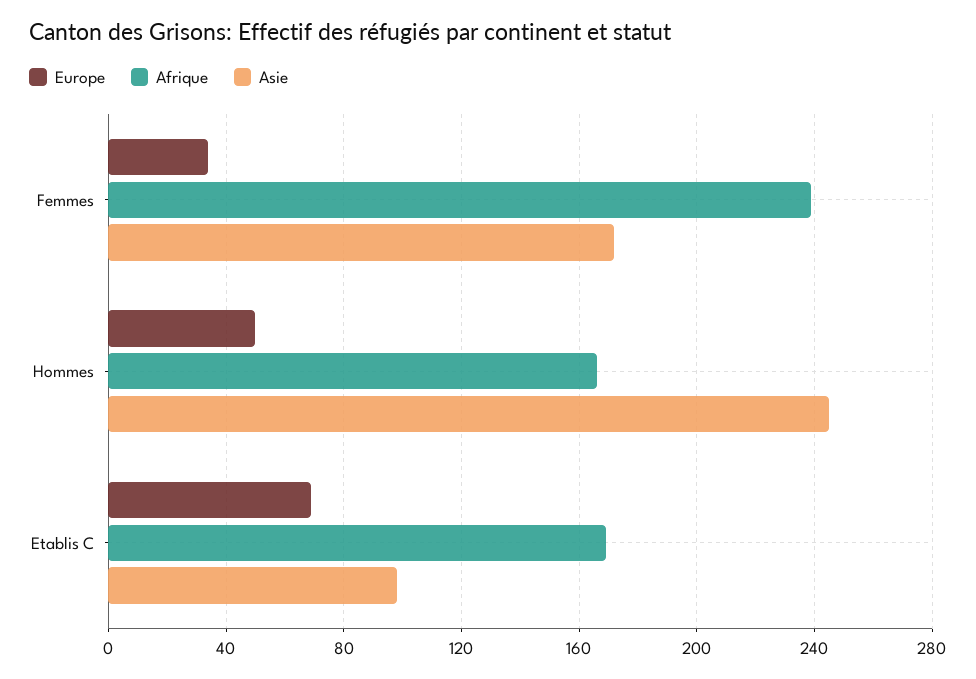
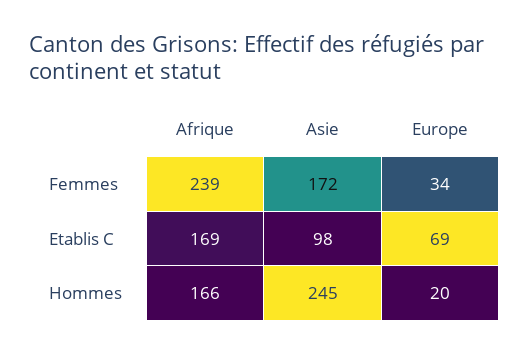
  {
    "Europe": {
      "Femmes": 34,
-     "Hommes": 50,
+     "Hommes": 20,
      "Etablis C": 69
    },
    "Afrique": {
      "Femmes": 239,
      "Hommes": 166,
      "Etablis C": 169
    },
    "Asie": {
      "Femmes": 172,
      "Hommes": 245,
      "Etablis C": 98
    }
  }

